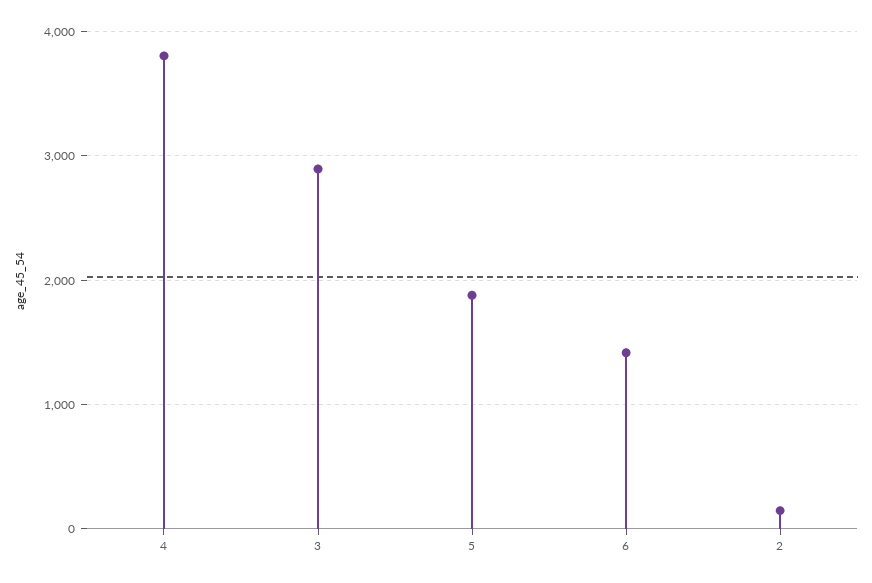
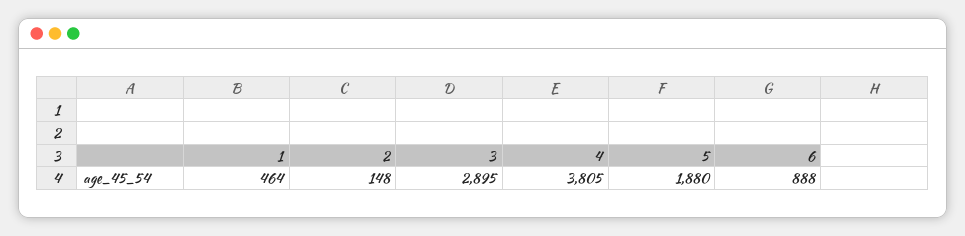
  {
    "4": 3805,
    "3": 2895,
    "5": 1880,
-   "6": 1400,
+   "6": 888,
-   "2": 148
+   "2": 148,
+   "1": 464
  }

